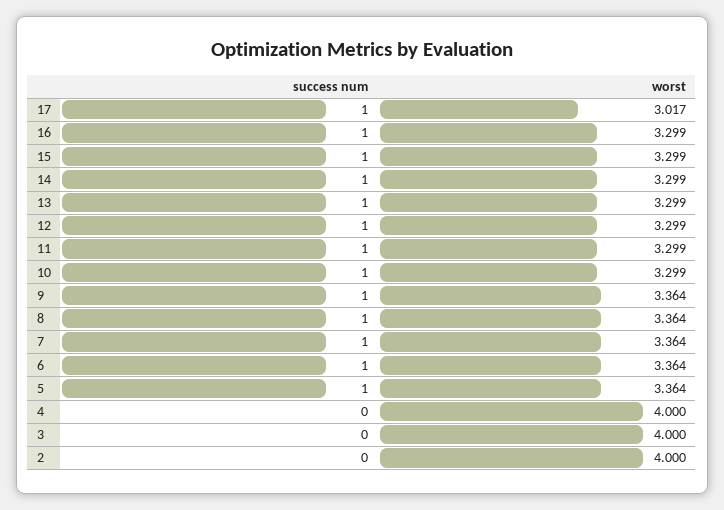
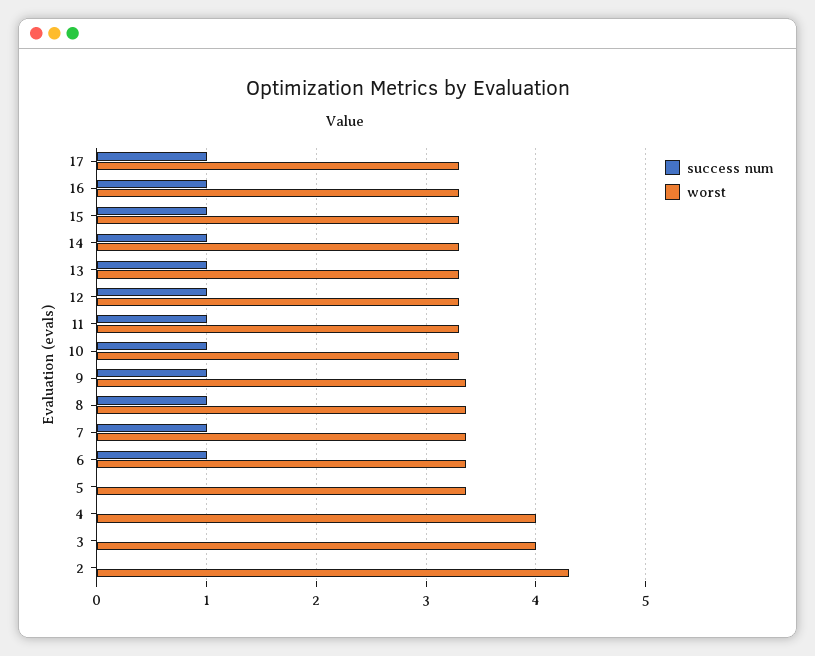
  {
    "success num": {
      "17": 1,
      "16": 1,
      "15": 1,
      "14": 1,
      "13": 1,
      "12": 1,
      "11": 1,
      "10": 1,
      "9": 1,
      "8": 1,
      "7": 1,
      "6": 1,
-     "5": 1,
+     "5": 0,
      "4": 0,
      "3": 0,
      "2": 0
    },
    "worst": {
-     "17": 3.017,
+     "17": 3.3,
      "16": 3.299,
      "15": 3.299,
      "14": 3.299,
      "13": 3.299,
      "12": 3.299,
      "11": 3.299,
      "10": 3.299,
      "9": 3.364,
      "8": 3.364,
      "7": 3.364,
      "6": 3.364,
      "5": 3.364,
      "4": 4,
      "3": 4,
-     "2": 4
+     "2": 4.3
    }
  }

